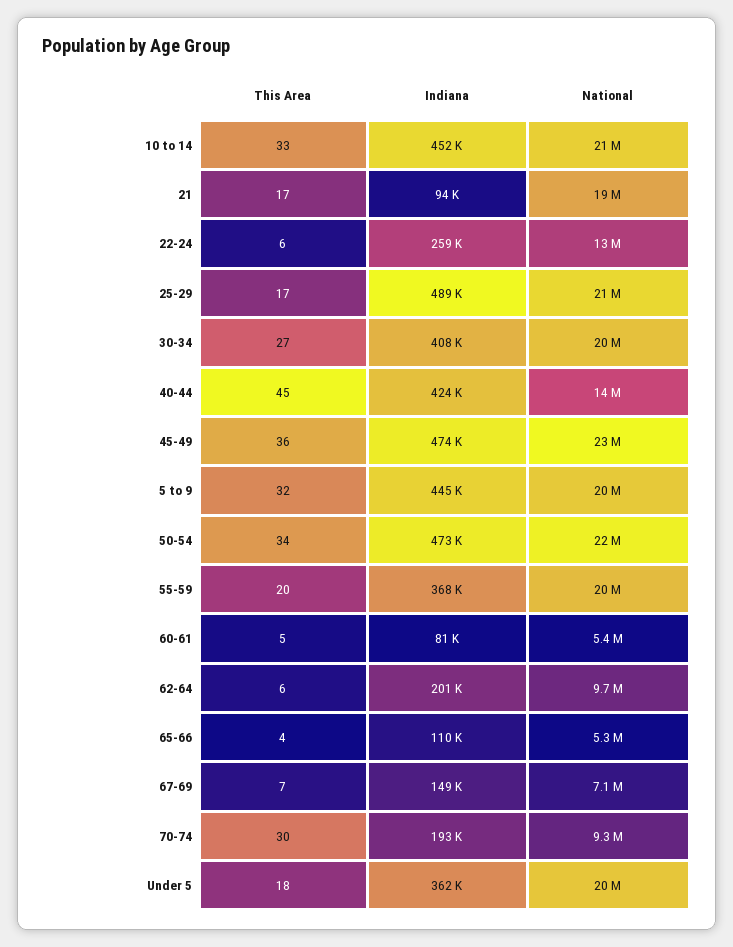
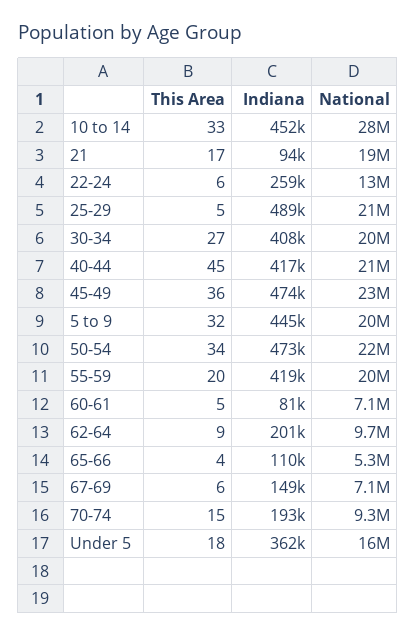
  {
    "This Area": {
      "10 to 14": 33,
      "21": 17,
      "22-24": 6,
-     "25-29": 17,
+     "25-29": 5,
      "30-34": 27,
      "40-44": 45,
      "45-49": 36,
      "5 to 9": 32,
      "50-54": 34,
      "55-59": 20,
      "60-61": 5,
-     "62-64": 6,
+     "62-64": 9,
      "65-66": 4,
-     "67-69": 7,
+     "67-69": 6,
-     "70-74": 30,
+     "70-74": 15,
      "Under 5": 18
    },
    "Indiana": {
      "10 to 14": 452000,
      "21": 94000,
      "22-24": 259000,
      "25-29": 489000,
      "30-34": 408000,
-     "40-44": 424000,
+     "40-44": 417000,
      "45-49": 474000,
      "5 to 9": 445000,
      "50-54": 473000,
-     "55-59": 368000,
+     "55-59": 419000,
      "60-61": 81000,
      "62-64": 201000,
      "65-66": 110000,
      "67-69": 149000,
      "70-74": 193000,
      "Under 5": 362000
    },
    "National": {
-     "10 to 14": 21000000,
+     "10 to 14": 28000000,
      "21": 19000000,
      "22-24": 13000000,
      "25-29": 21000000,
      "30-34": 20000000,
-     "40-44": 14000000,
+     "40-44": 21000000,
      "45-49": 23000000,
      "5 to 9": 20000000,
      "50-54": 22000000,
      "55-59": 20000000,
-     "60-61": 5400000,
+     "60-61": 7100000,
      "62-64": 9700000,
      "65-66": 5300000,
      "67-69": 7100000,
      "70-74": 9300000,
-     "Under 5": 20000000
+     "Under 5": 16000000
    }
  }

